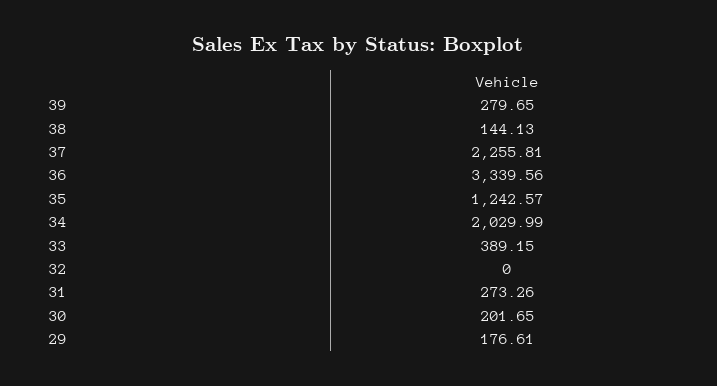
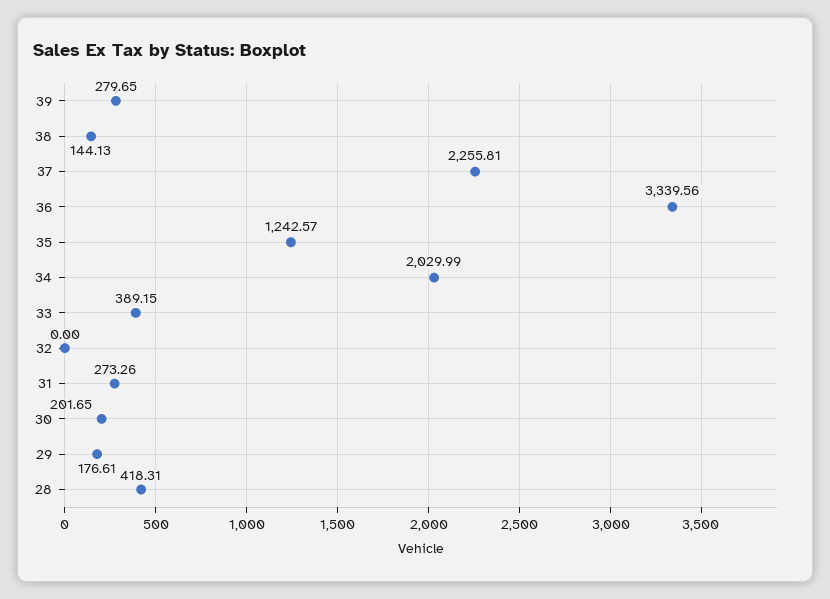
  {
    "39": 279.65,
    "38": 144.13,
    "37": 2255.81,
    "36": 3339.56,
    "35": 1242.57,
    "34": 2029.99,
    "33": 389.15,
    "32": 0,
    "31": 273.26,
    "30": 201.65,
-   "29": 176.61
+   "29": 176.61,
+   "28": 418.31
  }

